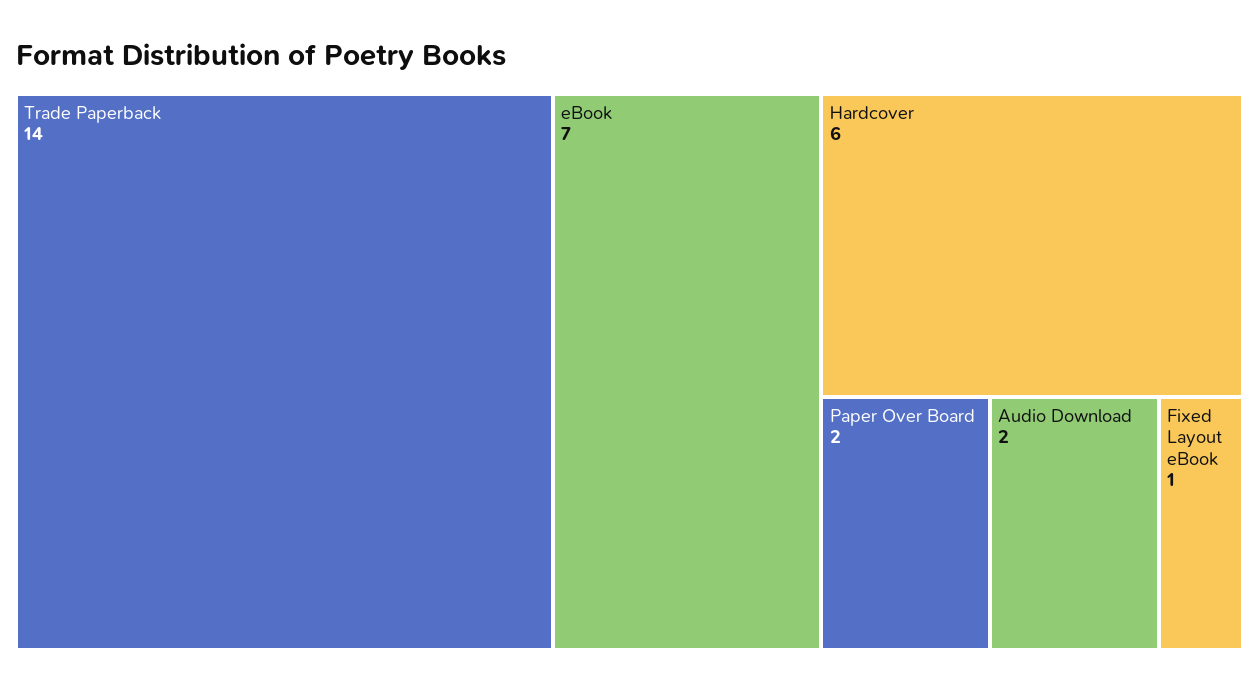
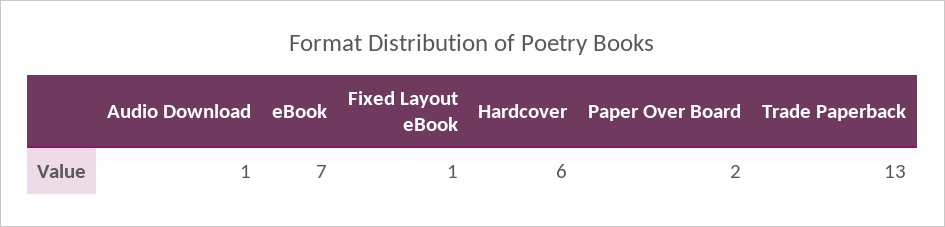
  {
-   "Trade Paperback": 14,
+   "Trade Paperback": 13,
    "eBook": 7,
    "Hardcover": 6,
    "Paper Over Board": 2,
-   "Audio Download": 2,
+   "Audio Download": 1,
    "Fixed Layout eBook": 1
  }

